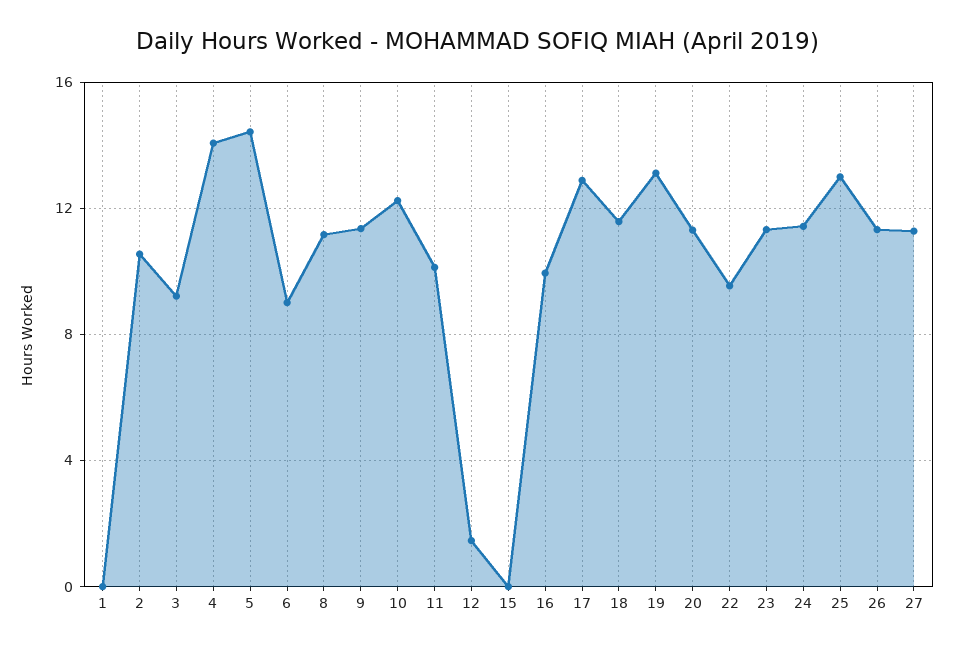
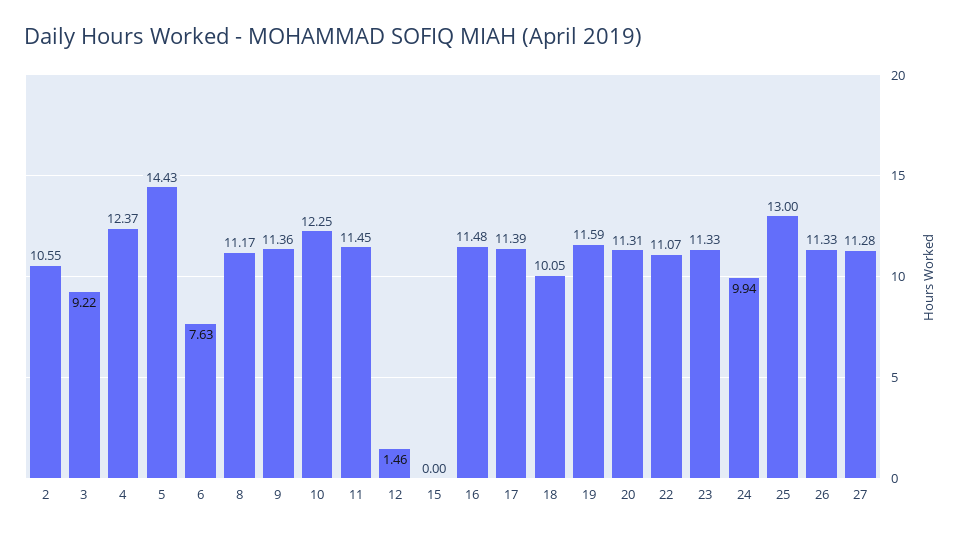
  {
-   "1": 0,
    "2": 10.55,
    "3": 9.22,
-   "4": 14,
+   "4": 12.37,
    "5": 14.43,
-   "6": 9,
+   "6": 7.63,
    "8": 11.17,
    "9": 11.36,
    "10": 12.25,
-   "11": 10,
+   "11": 11.45,
    "12": 1.46,
    "15": 0,
-   "16": 10,
+   "16": 11.48,
-   "17": 13,
+   "17": 11.39,
-   "18": 11.5,
+   "18": 10.05,
-   "19": 13,
+   "19": 11.59,
    "20": 11.31,
-   "22": 9.5,
+   "22": 11.07,
    "23": 11.33,
-   "24": 11.5,
+   "24": 9.94,
    "25": 13,
    "26": 11.33,
    "27": 11.28
  }

